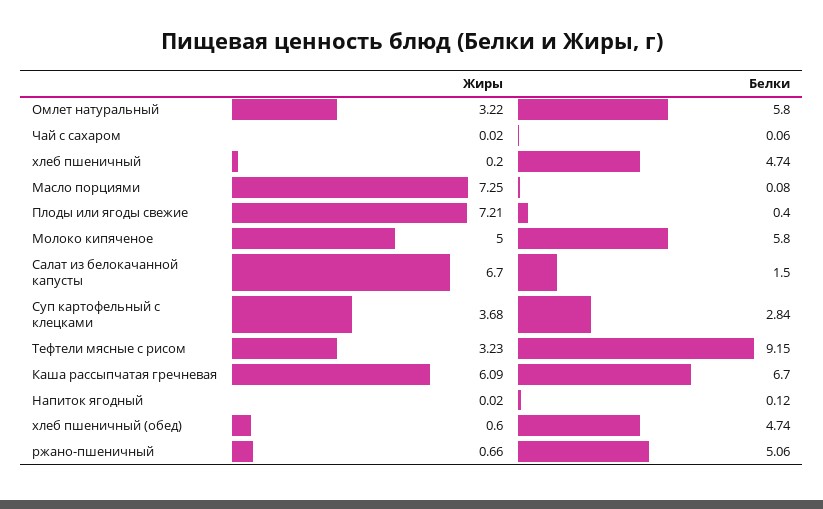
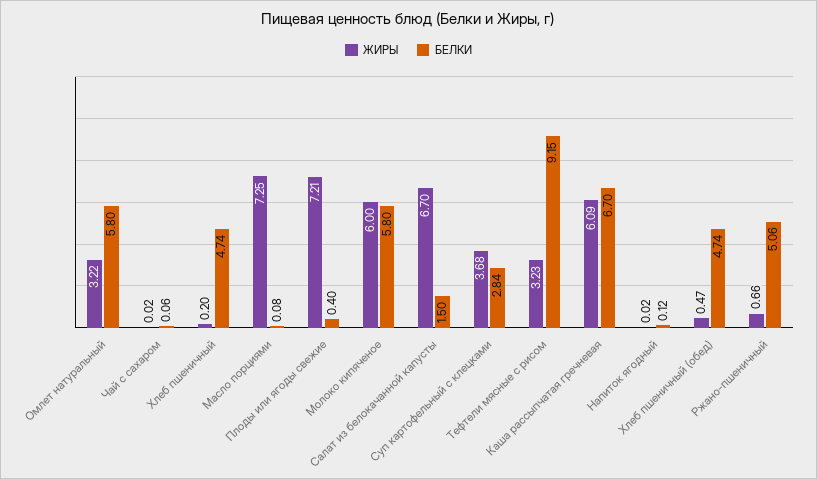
  {
    "Жиры": {
      "Омлет натуральный": 3.22,
      "Чай с сахаром": 0.02,
      "хлеб пшеничный": 0.2,
      "Масло порциями": 7.25,
      "Плоды или ягоды свежие": 7.21,
-     "Молоко кипяченое": 5,
+     "Молоко кипяченое": 6,
      "Салат из белокачанной капусты": 6.7,
      "Суп картофельный с клецками": 3.68,
      "Тефтели мясные с рисом": 3.23,
      "Каша рассыпчатая гречневая": 6.09,
      "Напиток ягодный": 0.02,
-     "хлеб пшеничный (обед)": 0.6,
+     "хлеб пшеничный (обед)": 0.47,
      "ржано-пшеничный": 0.66
    },
    "Белки": {
      "Омлет натуральный": 5.8,
      "Чай с сахаром": 0.06,
      "хлеб пшеничный": 4.74,
      "Масло порциями": 0.08,
      "Плоды или ягоды свежие": 0.4,
      "Молоко кипяченое": 5.8,
      "Салат из белокачанной капусты": 1.5,
      "Суп картофельный с клецками": 2.84,
      "Тефтели мясные с рисом": 9.15,
      "Каша рассыпчатая гречневая": 6.7,
      "Напиток ягодный": 0.12,
      "хлеб пшеничный (обед)": 4.74,
      "ржано-пшеничный": 5.06
    }
  }

